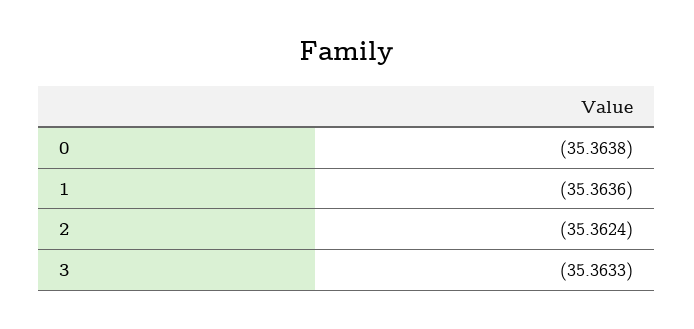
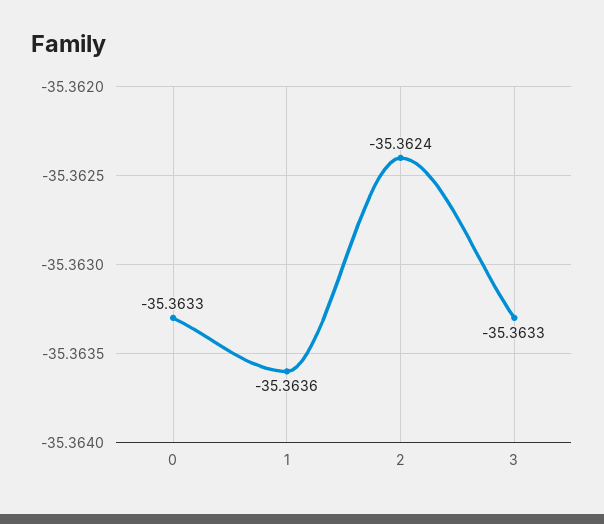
  {
-   "0": -35.3638,
+   "0": -35.3633,
    "1": -35.3636,
    "2": -35.3624,
    "3": -35.3633
  }

